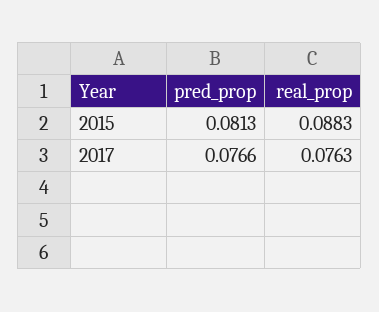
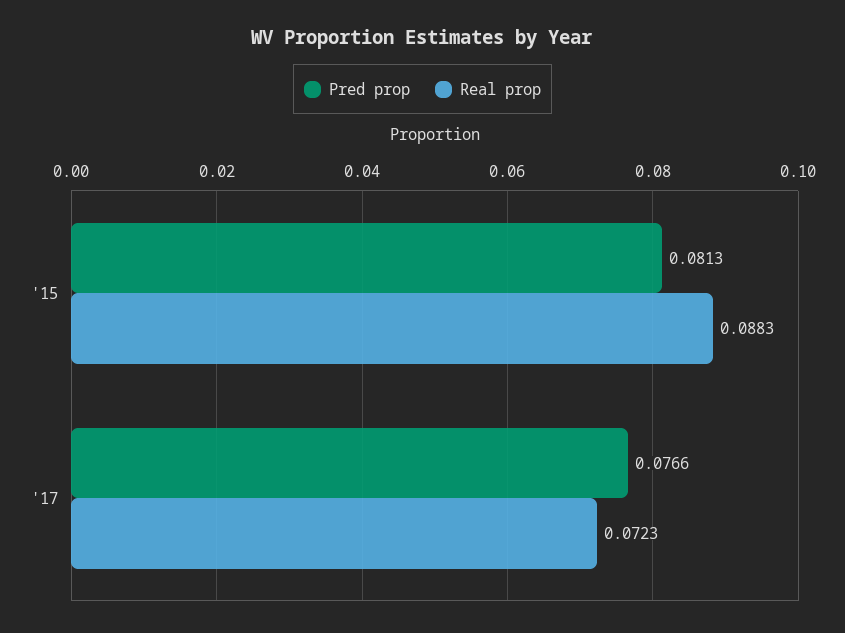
  {
    "pred_prop": {
      "2015": 0.0813,
      "2017": 0.0766
    },
    "real_prop": {
      "2015": 0.0883,
-     "2017": 0.0763
+     "2017": 0.0723
    }
  }

